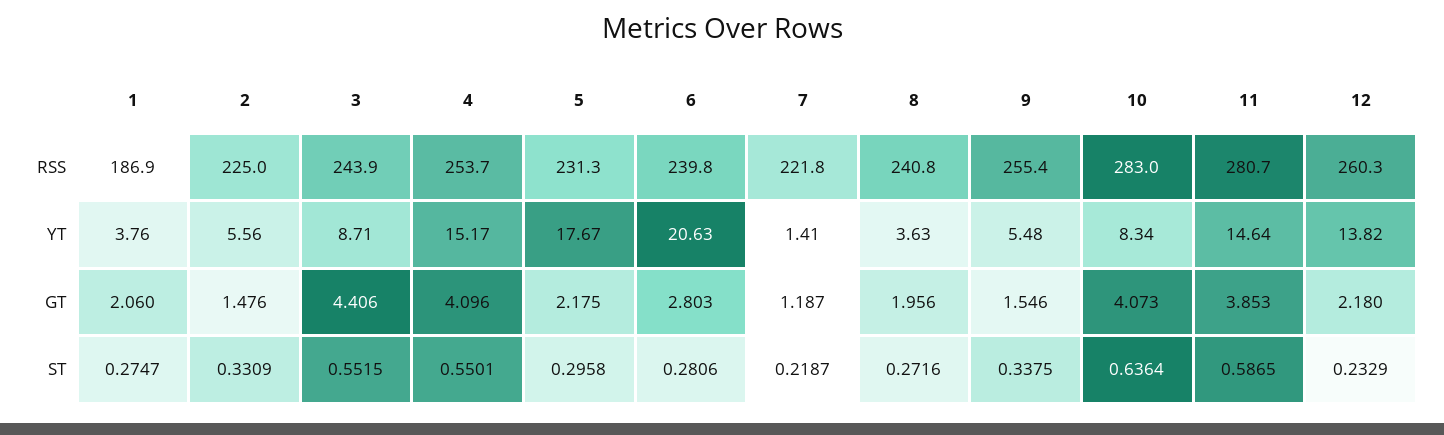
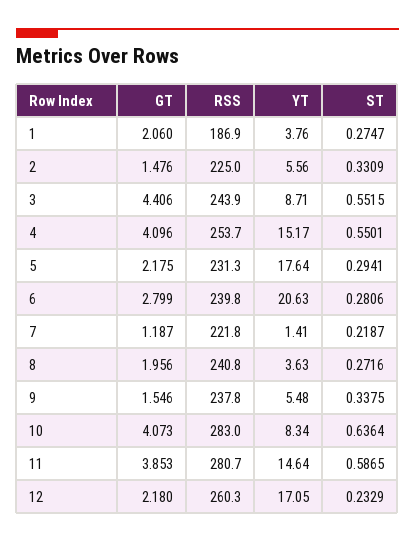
  {
    "1": {
      "RSS": 186.9,
      "YT": 3.76,
      "GT": 2.06,
      "ST": 0.2747
    },
    "2": {
      "RSS": 225,
      "YT": 5.56,
      "GT": 1.476,
      "ST": 0.3309
    },
    "3": {
      "RSS": 243.9,
      "YT": 8.71,
      "GT": 4.406,
      "ST": 0.5515
    },
    "4": {
      "RSS": 253.7,
      "YT": 15.17,
      "GT": 4.096,
      "ST": 0.5501
    },
    "5": {
      "RSS": 231.3,
-     "YT": 17.67,
+     "YT": 17.64,
      "GT": 2.175,
-     "ST": 0.2958
+     "ST": 0.2941
    },
    "6": {
      "RSS": 239.8,
      "YT": 20.63,
-     "GT": 2.803,
+     "GT": 2.799,
      "ST": 0.2806
    },
    "7": {
      "RSS": 221.8,
      "YT": 1.41,
      "GT": 1.187,
      "ST": 0.2187
    },
    "8": {
      "RSS": 240.8,
      "YT": 3.63,
      "GT": 1.956,
      "ST": 0.2716
    },
    "9": {
-     "RSS": 255.4,
+     "RSS": 237.8,
      "YT": 5.48,
      "GT": 1.546,
      "ST": 0.3375
    },
    "10": {
      "RSS": 283,
      "YT": 8.34,
      "GT": 4.073,
      "ST": 0.6364
    },
    "11": {
      "RSS": 280.7,
      "YT": 14.64,
      "GT": 3.853,
      "ST": 0.5865
    },
    "12": {
      "RSS": 260.3,
-     "YT": 13.82,
+     "YT": 17.05,
      "GT": 2.18,
      "ST": 0.2329
    }
  }

